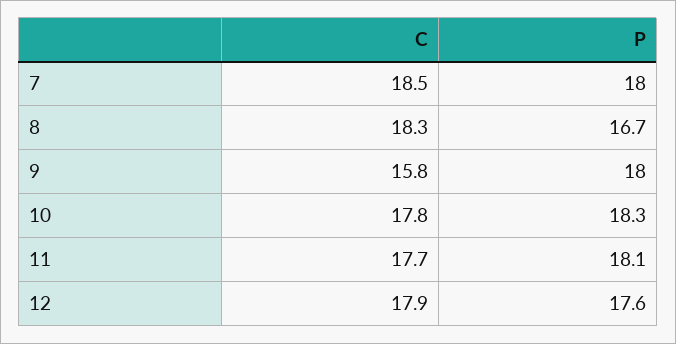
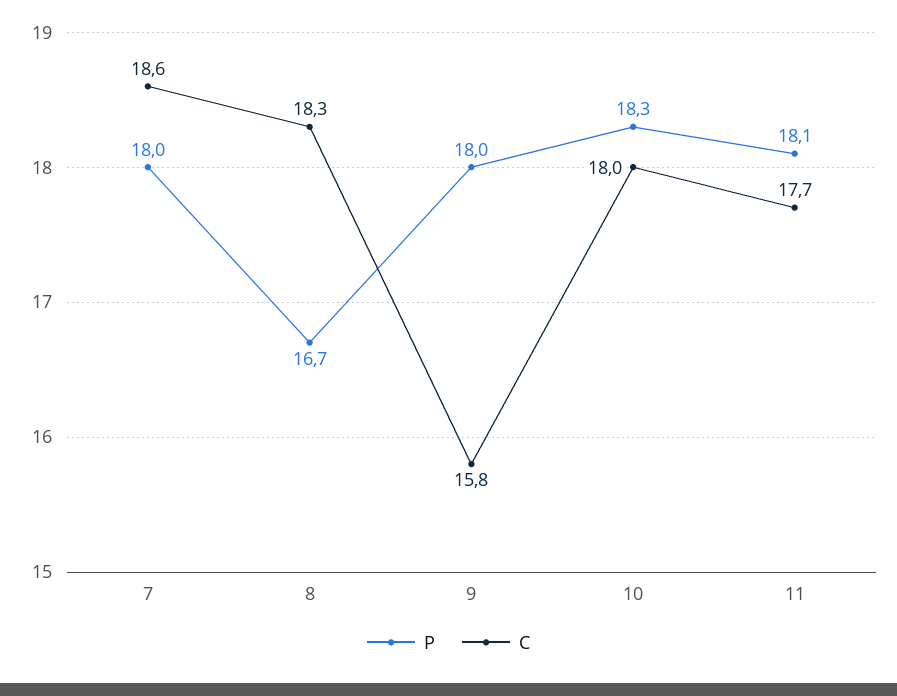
  {
    "C": {
-     "7": 18.5,
+     "7": 18.6,
      "8": 18.3,
      "9": 15.8,
-     "10": 17.8,
+     "10": 18,
-     "11": 17.7,
+     "11": 17.7
-     "12": 17.9
    },
    "P": {
      "7": 18,
      "8": 16.7,
      "9": 18,
      "10": 18.3,
-     "11": 18.1,
+     "11": 18.1
-     "12": 17.6
    }
  }

